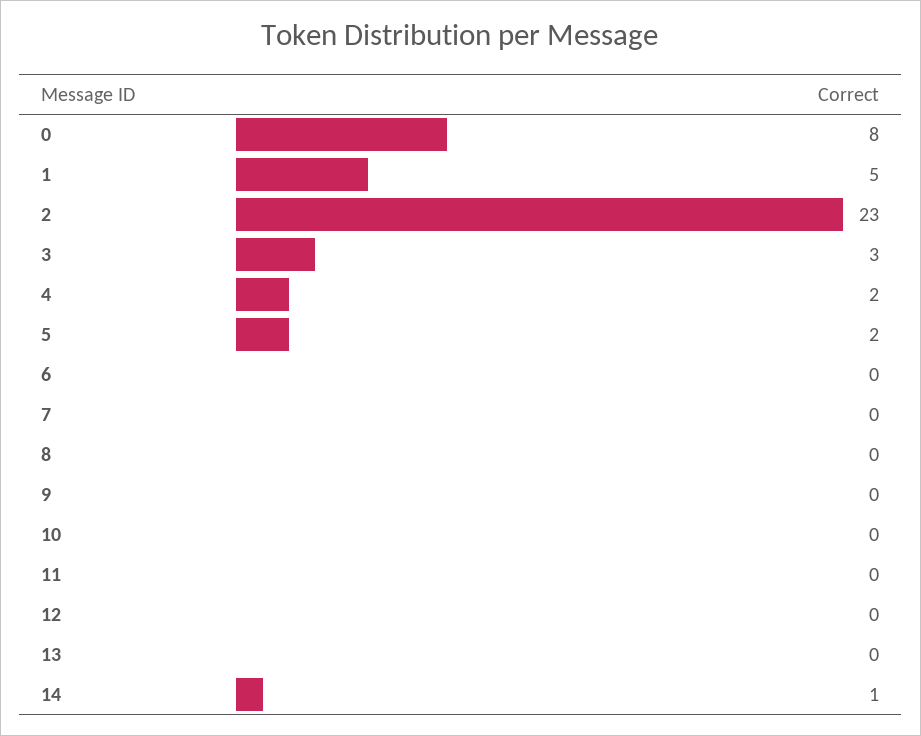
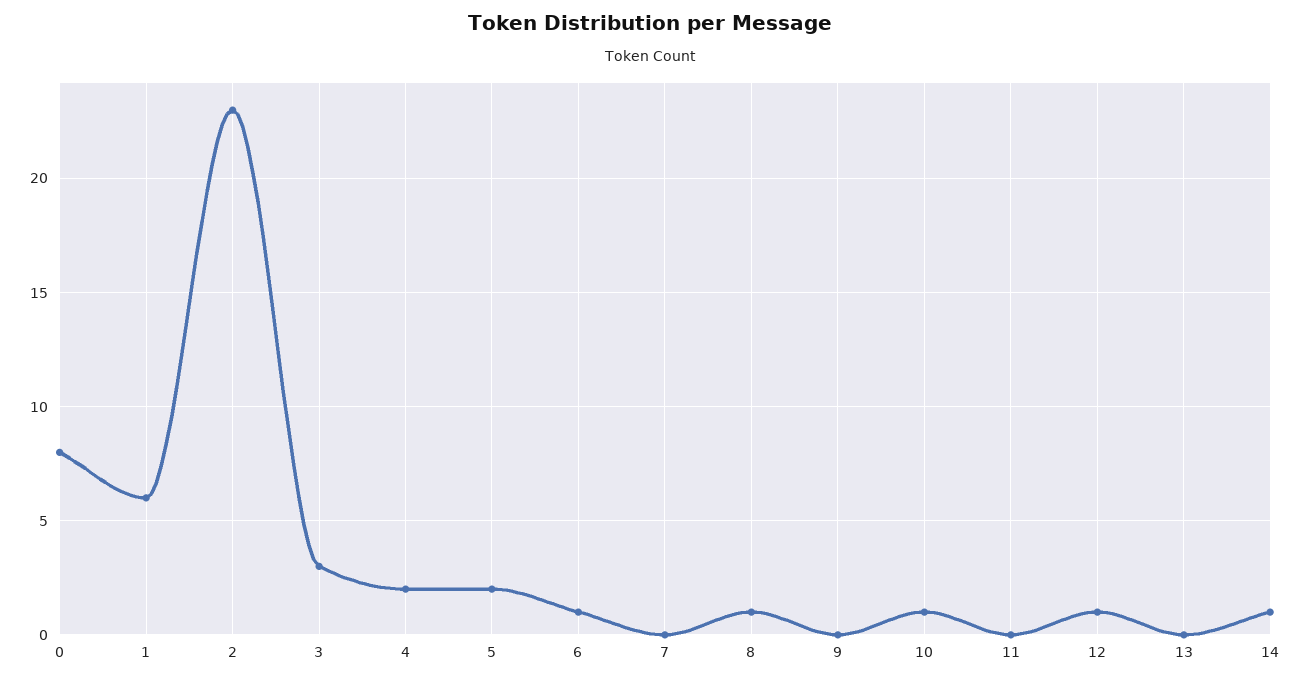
  {
    "0": 8,
-   "1": 5,
+   "1": 6,
    "2": 23,
    "3": 3,
    "4": 2,
    "5": 2,
-   "6": 0,
+   "6": 1,
    "7": 0,
-   "8": 0,
+   "8": 1,
    "9": 0,
-   "10": 0,
+   "10": 1,
    "11": 0,
-   "12": 0,
+   "12": 1,
    "13": 0,
    "14": 1
  }

